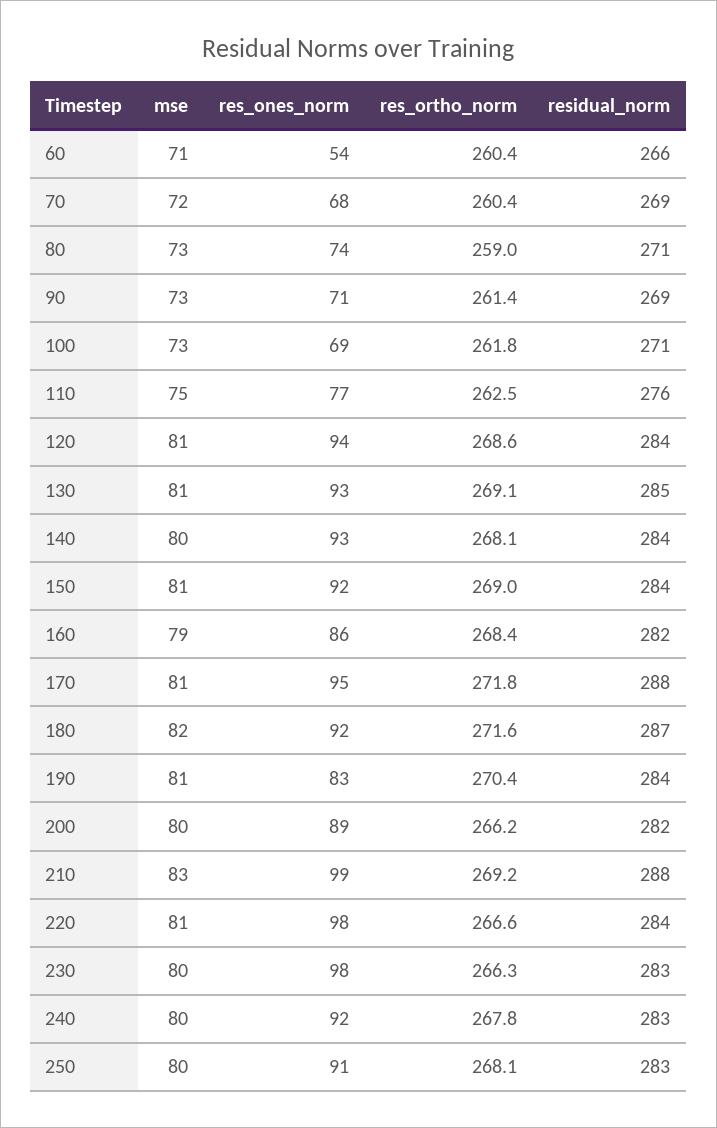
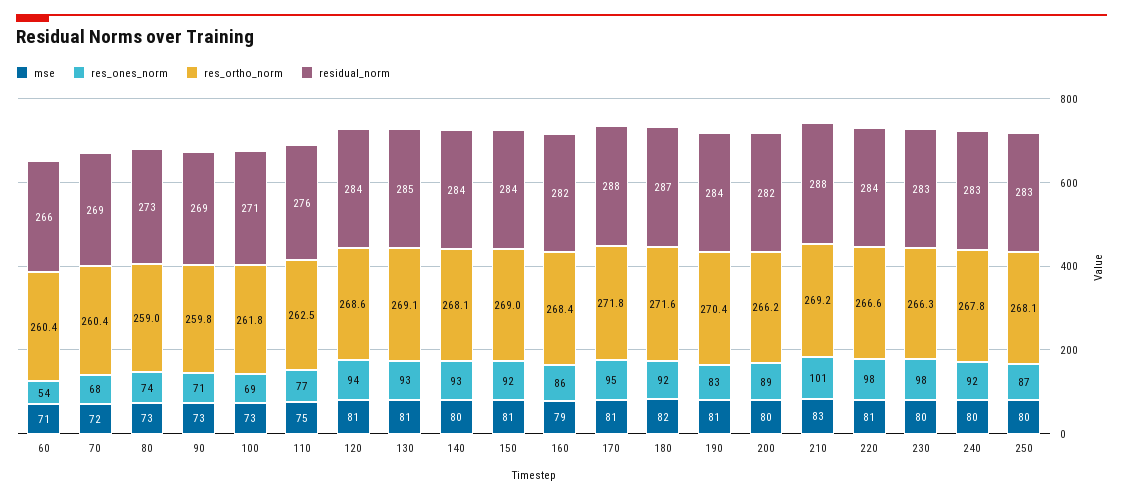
  {
    "mse": {
      "60": 71,
      "70": 72,
      "80": 73,
      "90": 73,
      "100": 73,
      "110": 75,
      "120": 81,
      "130": 81,
      "140": 80,
      "150": 81,
      "160": 79,
      "170": 81,
      "180": 82,
      "190": 81,
      "200": 80,
      "210": 83,
      "220": 81,
      "230": 80,
      "240": 80,
      "250": 80
    },
    "res_ones_norm": {
      "60": 54,
      "70": 68,
      "80": 74,
      "90": 71,
      "100": 69,
      "110": 77,
      "120": 94,
      "130": 93,
      "140": 93,
      "150": 92,
      "160": 86,
      "170": 95,
      "180": 92,
      "190": 83,
      "200": 89,
-     "210": 99,
+     "210": 101,
      "220": 98,
      "230": 98,
      "240": 92,
-     "250": 91
+     "250": 87
    },
    "res_ortho_norm": {
      "60": 260.4,
      "70": 260.4,
      "80": 259,
-     "90": 261.4,
+     "90": 259.8,
      "100": 261.8,
      "110": 262.5,
      "120": 268.6,
      "130": 269.1,
      "140": 268.1,
      "150": 269,
      "160": 268.4,
      "170": 271.8,
      "180": 271.6,
      "190": 270.4,
      "200": 266.2,
      "210": 269.2,
      "220": 266.6,
      "230": 266.3,
      "240": 267.8,
      "250": 268.1
    },
    "residual_norm": {
      "60": 266,
      "70": 269,
-     "80": 271,
+     "80": 273,
      "90": 269,
      "100": 271,
      "110": 276,
      "120": 284,
      "130": 285,
      "140": 284,
      "150": 284,
      "160": 282,
      "170": 288,
      "180": 287,
      "190": 284,
      "200": 282,
      "210": 288,
      "220": 284,
      "230": 283,
      "240": 283,
      "250": 283
    }
  }

